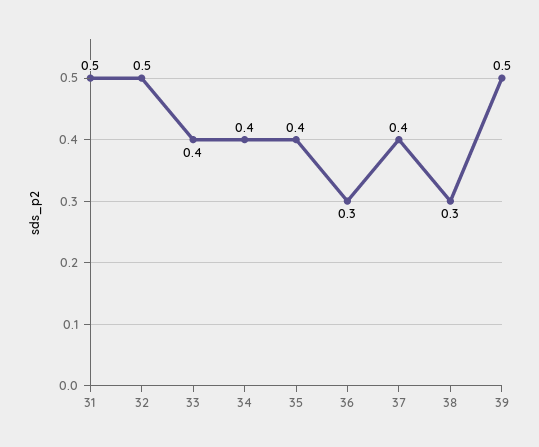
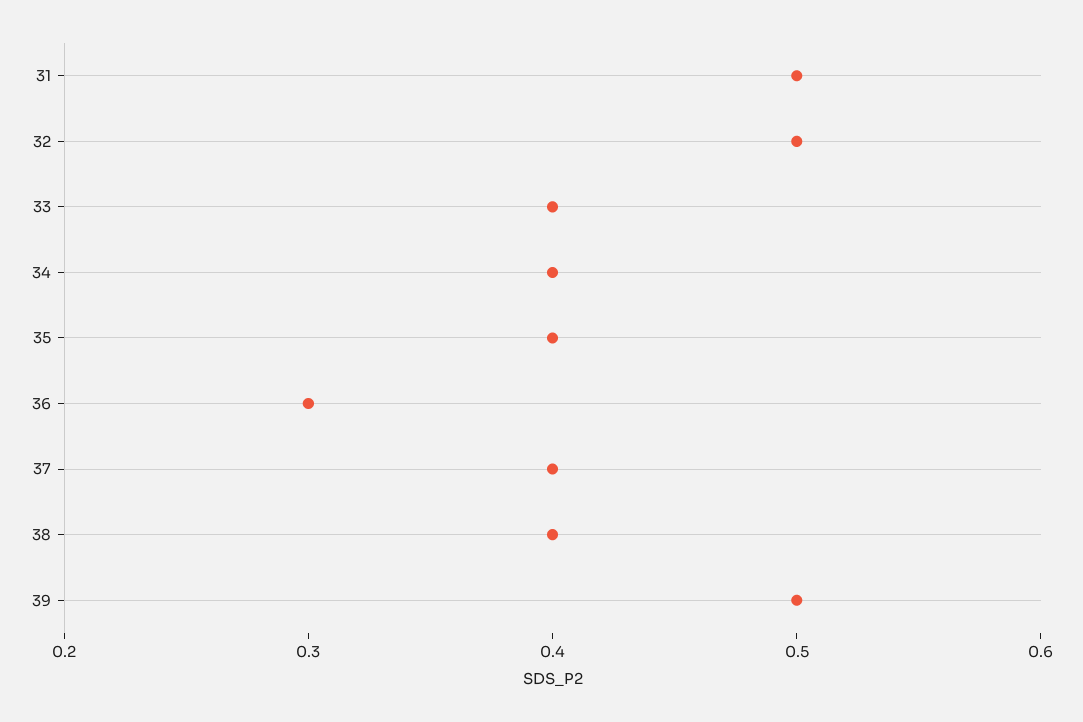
  {
    "31": 0.5,
    "32": 0.5,
    "33": 0.4,
    "34": 0.4,
    "35": 0.4,
    "36": 0.3,
    "37": 0.4,
-   "38": 0.3,
+   "38": 0.4,
    "39": 0.5
  }

